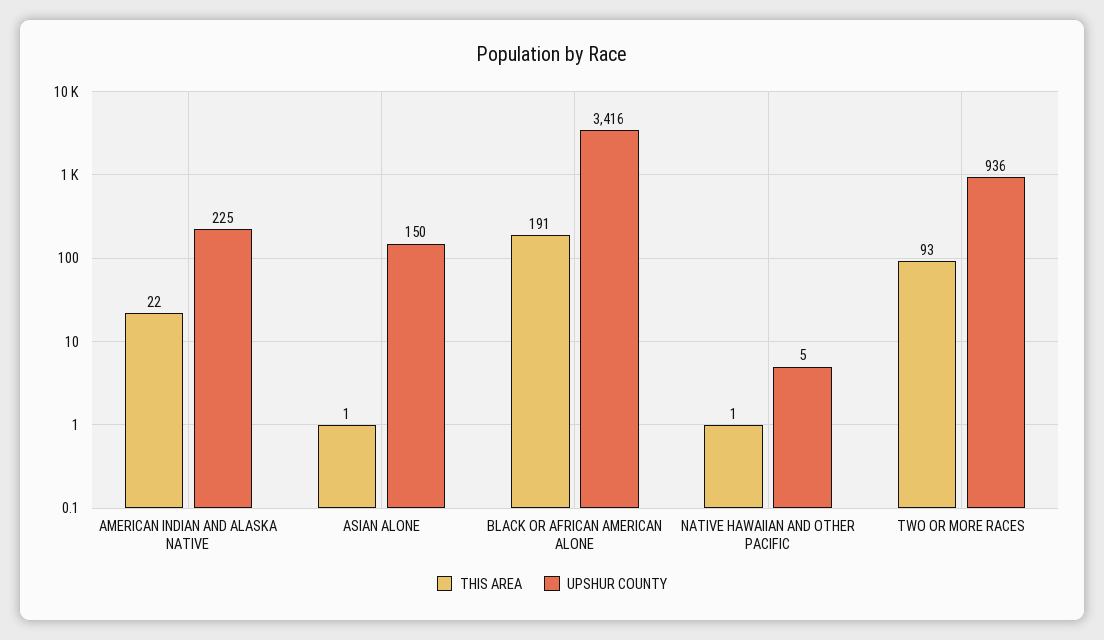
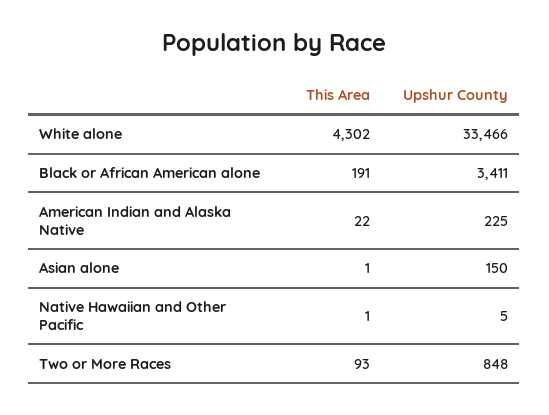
  {
    "THIS AREA": {
      "AMERICAN INDIAN AND ALASKA NATIVE": 22,
      "ASIAN ALONE": 1,
      "BLACK OR AFRICAN AMERICAN ALONE": 191,
      "NATIVE HAWAIIAN AND OTHER PACIFIC": 1,
-     "TWO OR MORE RACES": 93
+     "TWO OR MORE RACES": 93,
+     "White alone": 4302
    },
    "UPSHUR COUNTY": {
      "AMERICAN INDIAN AND ALASKA NATIVE": 225,
      "ASIAN ALONE": 150,
-     "BLACK OR AFRICAN AMERICAN ALONE": 3416,
+     "BLACK OR AFRICAN AMERICAN ALONE": 3411,
      "NATIVE HAWAIIAN AND OTHER PACIFIC": 5,
-     "TWO OR MORE RACES": 936
+     "TWO OR MORE RACES": 848,
+     "White alone": 33466
    }
  }

